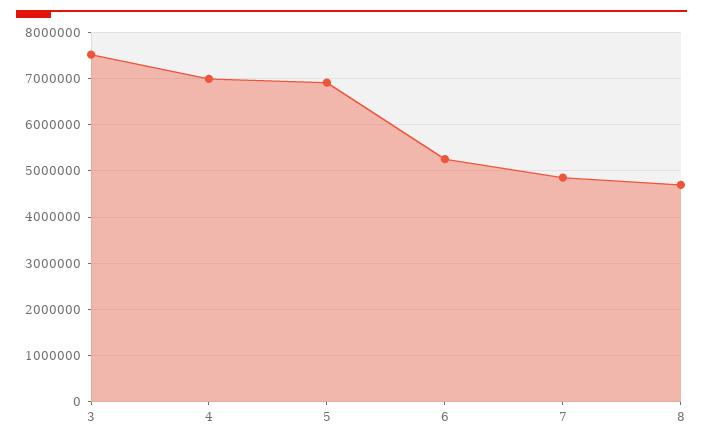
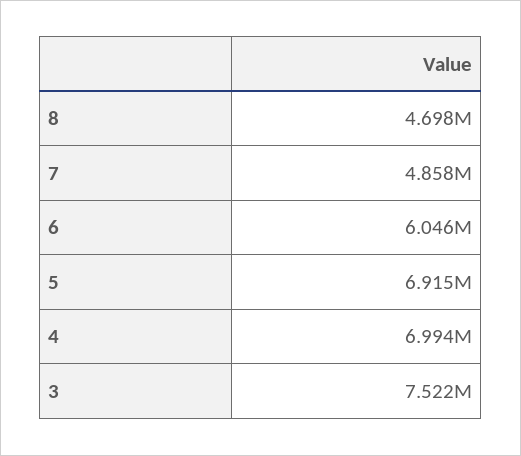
  {
    "3": 7522000,
    "4": 6994000,
    "5": 6915000,
-   "6": 5200000,
+   "6": 6046000,
    "7": 4858000,
    "8": 4698000
  }

